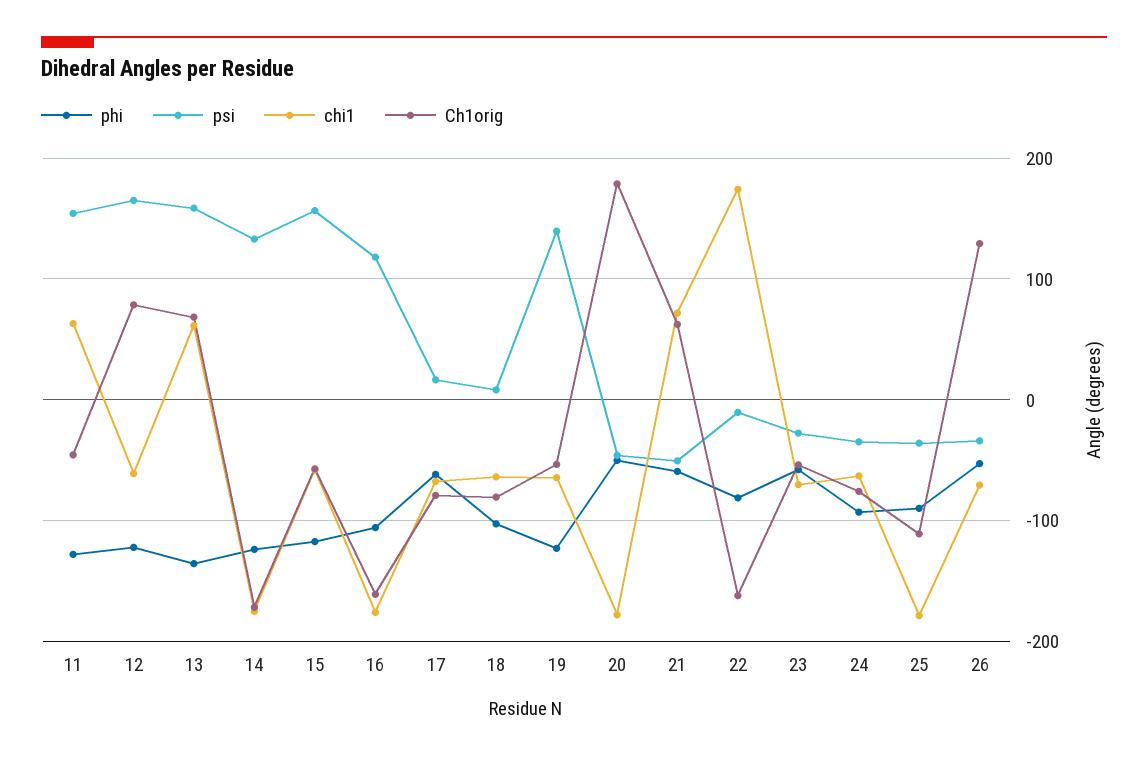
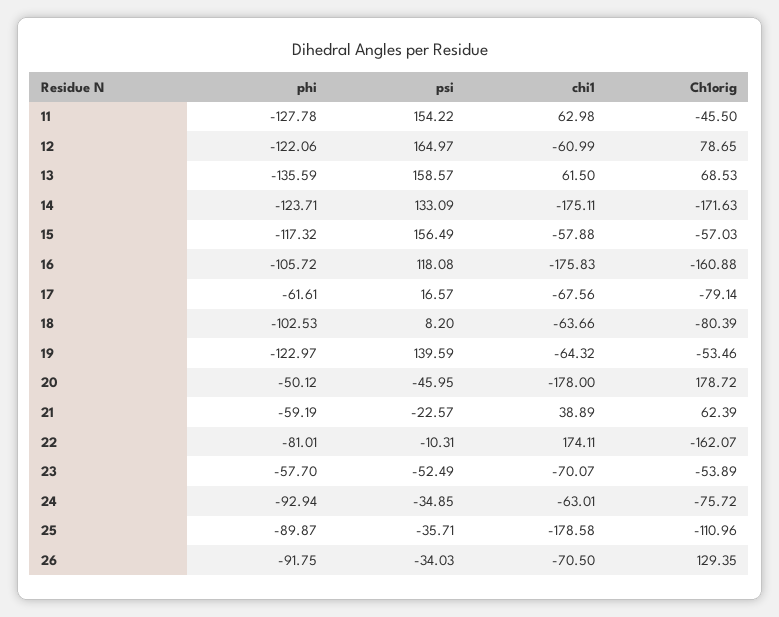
  {
    "phi": {
      "11": -127.78,
      "12": -122.06,
      "13": -135.59,
      "14": -123.71,
      "15": -117.32,
      "16": -105.72,
      "17": -61.61,
      "18": -102.53,
      "19": -122.97,
      "20": -50.12,
      "21": -59.19,
      "22": -81.01,
      "23": -57.7,
      "24": -92.94,
      "25": -89.87,
-     "26": -50
+     "26": -91.75
    },
    "psi": {
      "11": 154.22,
      "12": 164.97,
      "13": 158.57,
      "14": 133.09,
      "15": 156.49,
      "16": 118.08,
      "17": 16.57,
      "18": 8.2,
      "19": 139.59,
      "20": -45.95,
-     "21": -50,
+     "21": -22.57,
      "22": -10.31,
-     "23": -30,
+     "23": -52.49,
      "24": -34.85,
      "25": -35.71,
      "26": -34.03
    },
    "chi1": {
      "11": 62.98,
      "12": -60.99,
      "13": 61.5,
      "14": -175.11,
      "15": -57.88,
      "16": -175.83,
      "17": -67.56,
      "18": -63.66,
      "19": -64.32,
      "20": -178,
-     "21": 70,
+     "21": 38.89,
      "22": 174.11,
      "23": -70.07,
      "24": -63.01,
      "25": -178.58,
      "26": -70.5
    },
    "Ch1orig": {
      "11": -45.5,
      "12": 78.65,
      "13": 68.53,
      "14": -171.63,
      "15": -57.03,
      "16": -160.88,
      "17": -79.14,
      "18": -80.39,
      "19": -53.46,
      "20": 178.72,
      "21": 62.39,
      "22": -162.07,
      "23": -53.89,
      "24": -75.72,
      "25": -110.96,
      "26": 129.35
    }
  }

